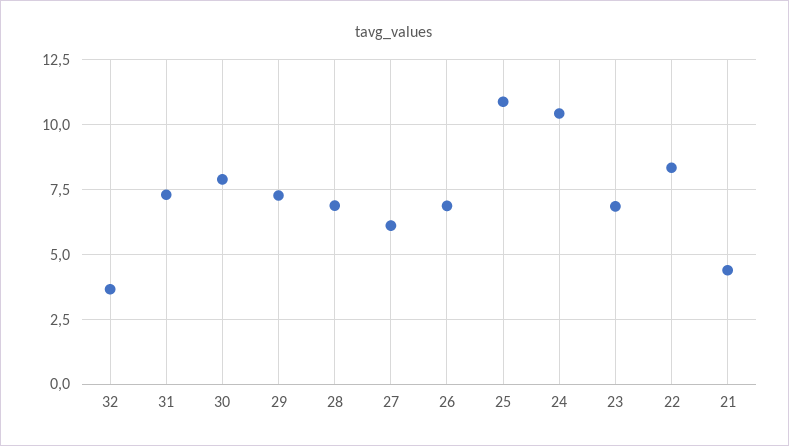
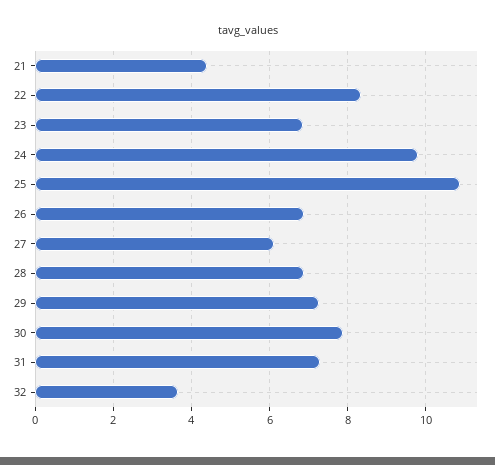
  {
    "32": 3.6,
    "31": 7.4,
    "30": 7.8,
    "29": 7.2,
    "28": 6.8,
    "27": 6.2,
    "26": 6.8,
    "25": 10.8,
-   "24": 10.5,
+   "24": 9.8,
    "23": 6.8,
    "22": 8.4,
    "21": 4.4
  }

